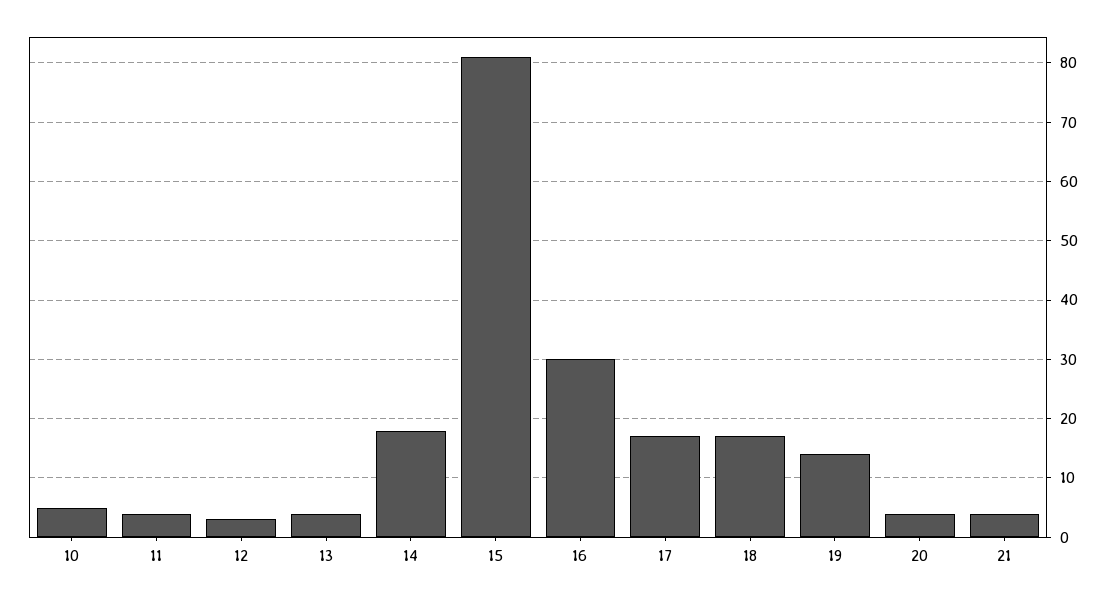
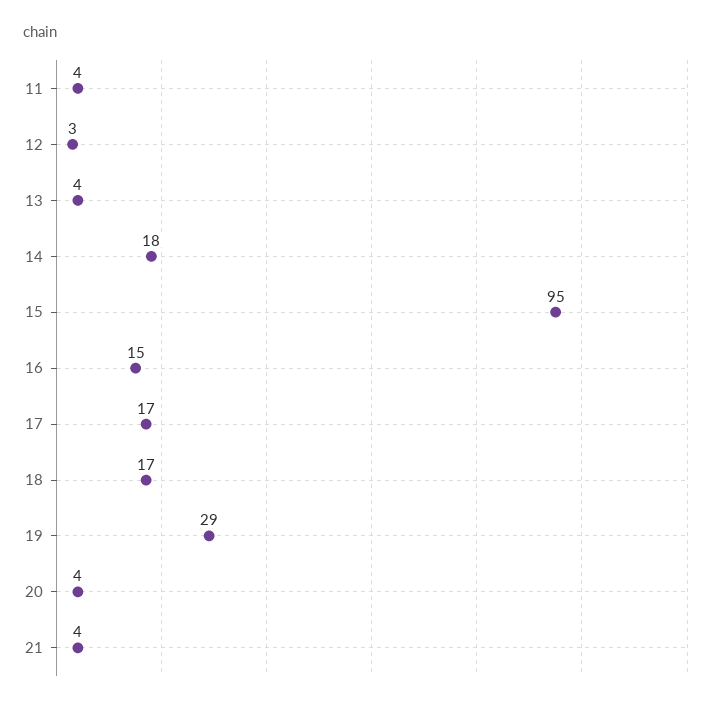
  {
-   "10": 5,
    "11": 4,
    "12": 3,
    "13": 4,
    "14": 18,
-   "15": 80,
+   "15": 95,
-   "16": 30,
+   "16": 15,
    "17": 17,
    "18": 17,
-   "19": 15,
+   "19": 29,
    "20": 4,
    "21": 4
  }

